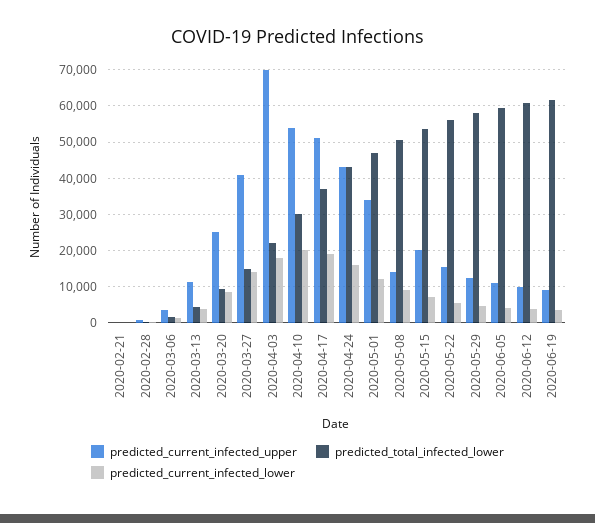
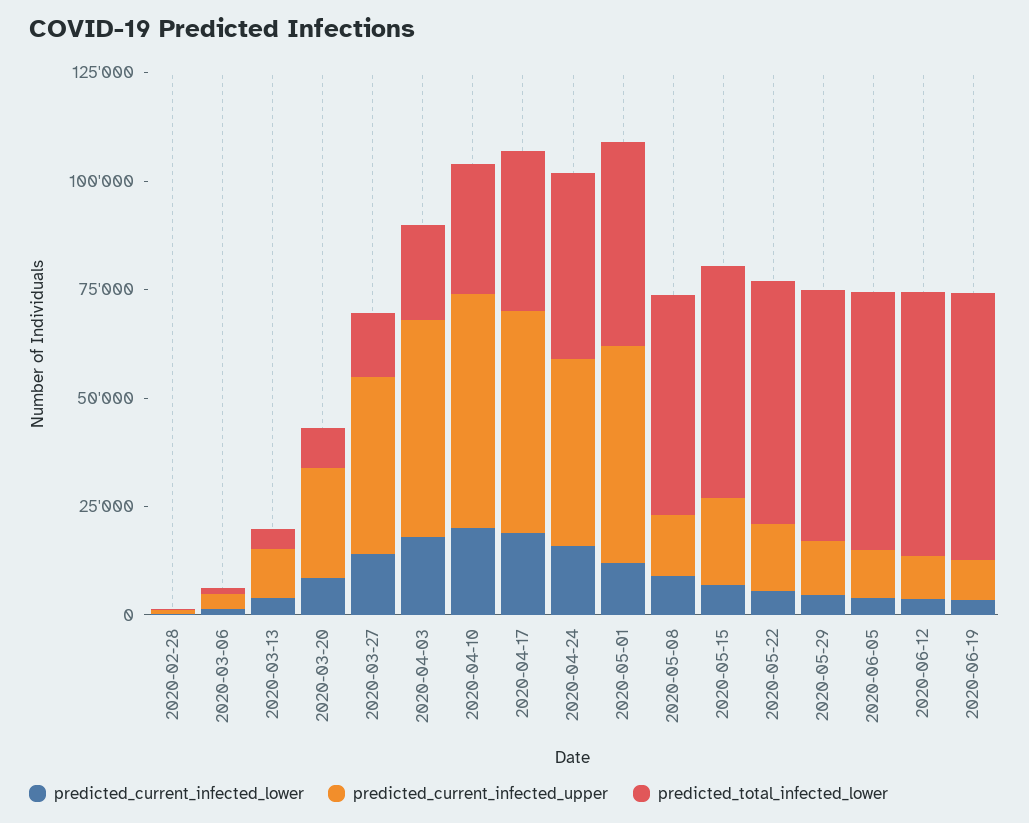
  {
    "predicted_current_infected_upper": {
-     "2020-02-21": 0,
      "2020-02-28": 0,
      "2020-03-06": 4000,
      "2020-03-13": 12000,
      "2020-03-20": 26000,
      "2020-03-27": 40000,
-     "2020-04-03": 70000,
+     "2020-04-03": 50000,
      "2020-04-10": 54000,
      "2020-04-17": 52000,
      "2020-04-24": 44000,
-     "2020-05-01": 34000,
+     "2020-05-01": 50000,
      "2020-05-08": 14000,
      "2020-05-15": 20000,
      "2020-05-22": 16000,
      "2020-05-29": 12000,
      "2020-06-05": 12000,
      "2020-06-12": 10000,
      "2020-06-19": 10000
    },
    "predicted_total_infected_lower": {
-     "2020-02-21": 0,
      "2020-02-28": 0,
      "2020-03-06": 2000,
      "2020-03-13": 4000,
      "2020-03-20": 10000,
      "2020-03-27": 14000,
      "2020-04-03": 22000,
      "2020-04-10": 30000,
      "2020-04-17": 38000,
      "2020-04-24": 44000,
      "2020-05-01": 48000,
      "2020-05-08": 50000,
      "2020-05-15": 54000,
      "2020-05-22": 56000,
      "2020-05-29": 58000,
      "2020-06-05": 60000,
      "2020-06-12": 60000,
      "2020-06-19": 62000
    },
    "predicted_current_infected_lower": {
-     "2020-02-21": 0,
      "2020-02-28": 0,
      "2020-03-06": 2000,
      "2020-03-13": 4000,
      "2020-03-20": 8000,
      "2020-03-27": 14000,
      "2020-04-03": 18000,
      "2020-04-10": 20000,
      "2020-04-17": 20000,
      "2020-04-24": 16000,
      "2020-05-01": 12000,
      "2020-05-08": 10000,
      "2020-05-15": 8000,
      "2020-05-22": 6000,
      "2020-05-29": 4000,
      "2020-06-05": 4000,
      "2020-06-12": 4000,
      "2020-06-19": 4000
    }
  }

